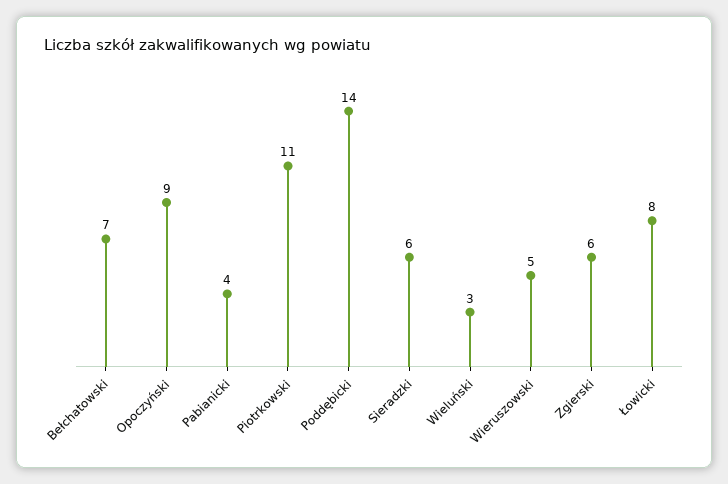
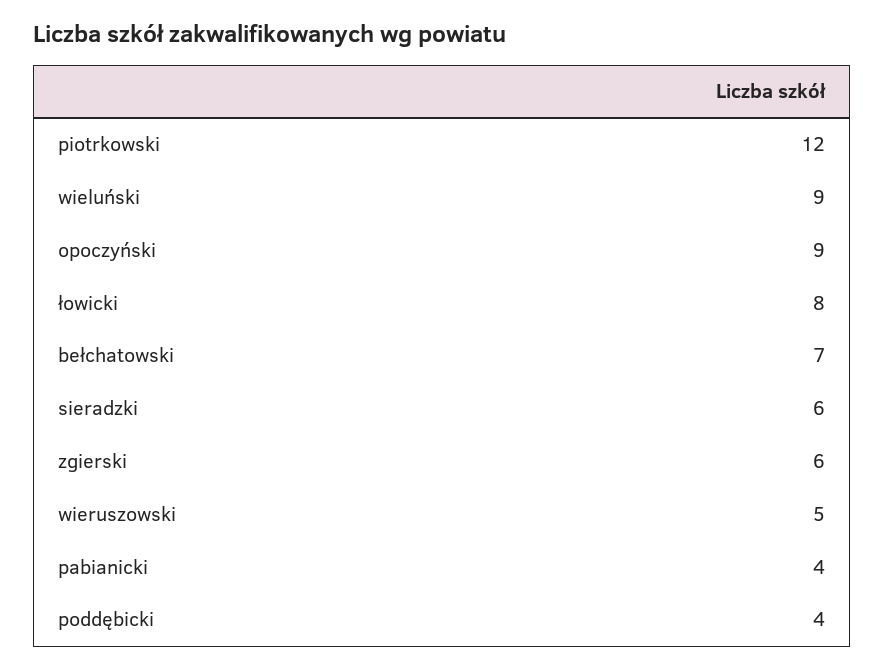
  {
    "Bełchatowski": 7,
    "Opoczyński": 9,
    "Pabianicki": 4,
-   "Piotrkowski": 11,
+   "Piotrkowski": 12,
-   "Poddębicki": 14,
+   "Poddębicki": 4,
    "Sieradzki": 6,
-   "Wieluński": 3,
+   "Wieluński": 9,
    "Wieruszowski": 5,
    "Zgierski": 6,
    "Łowicki": 8
  }

